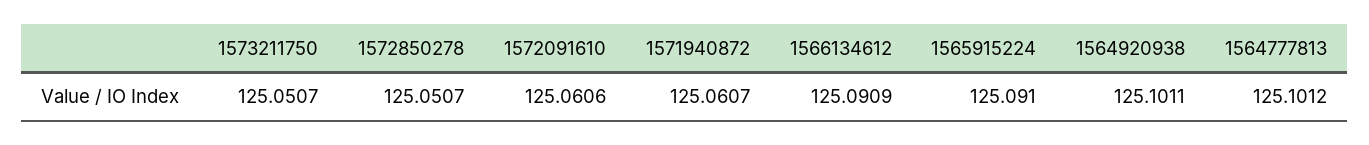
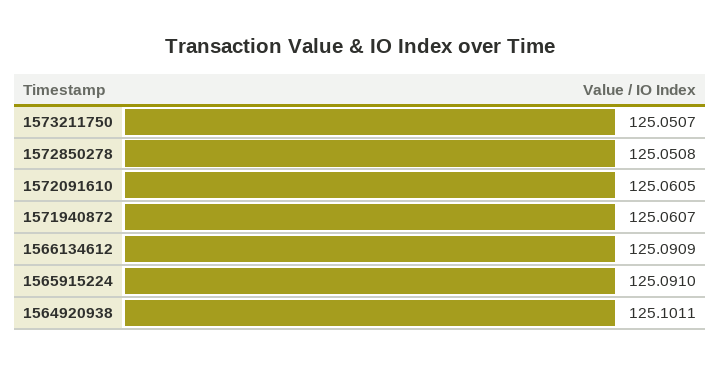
  {
    "1573211750": 125.0507,
-   "1572850278": 125.0507,
+   "1572850278": 125.0508,
-   "1572091610": 125.0606,
+   "1572091610": 125.0605,
    "1571940872": 125.0607,
    "1566134612": 125.0909,
    "1565915224": 125.091,
-   "1564920938": 125.1011,
+   "1564920938": 125.1011
-   "1564777813": 125.1012
  }

